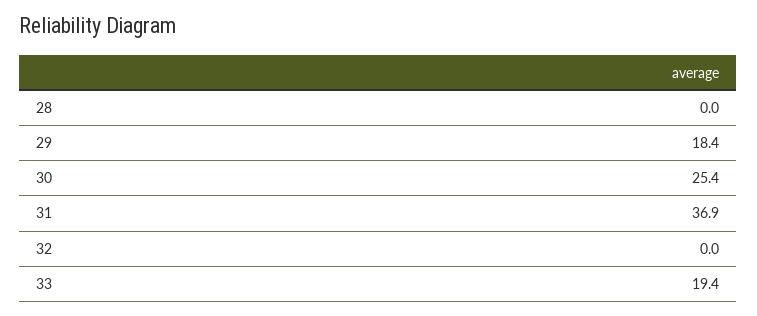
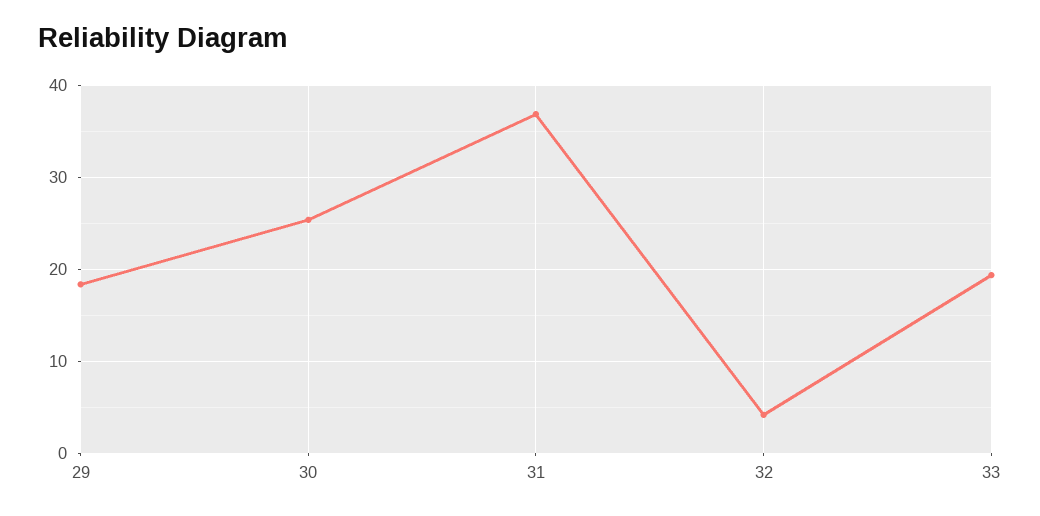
  {
-   "28": 0,
    "29": 18.4,
    "30": 25.4,
    "31": 36.9,
-   "32": 0,
+   "32": 4,
    "33": 19.4
  }

